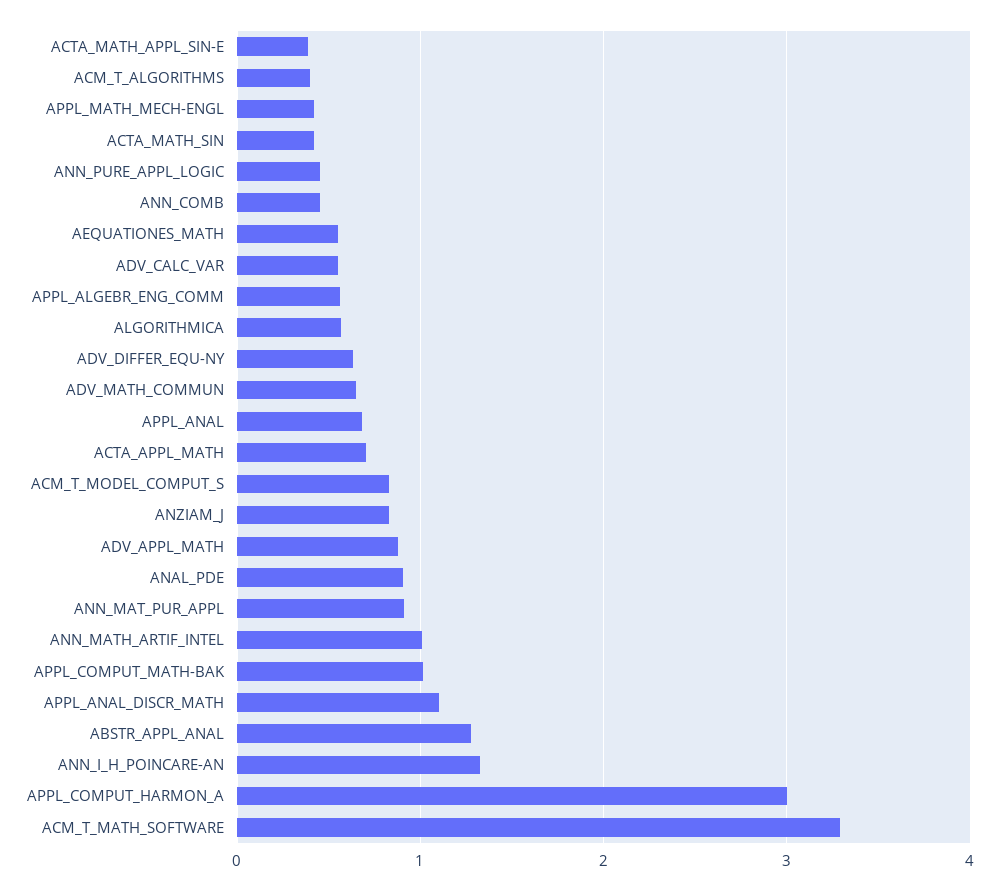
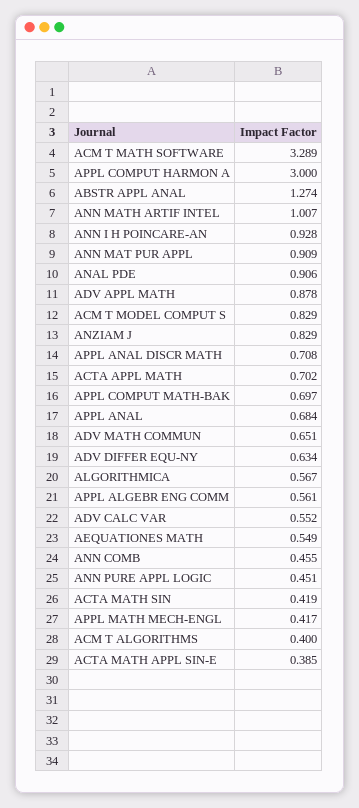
  {
    "ACTA_MATH_APPL_SIN-E": 0.385,
    "ACM_T_ALGORITHMS": 0.4,
    "APPL_MATH_MECH-ENGL": 0.417,
    "ACTA_MATH_SIN": 0.419,
    "ANN_PURE_APPL_LOGIC": 0.451,
    "ANN_COMB": 0.455,
    "AEQUATIONES_MATH": 0.549,
    "ADV_CALC_VAR": 0.552,
    "APPL_ALGEBR_ENG_COMM": 0.561,
    "ALGORITHMICA": 0.567,
    "ADV_DIFFER_EQU-NY": 0.634,
    "ADV_MATH_COMMUN": 0.651,
    "APPL_ANAL": 0.684,
    "ACTA_APPL_MATH": 0.702,
    "ACM_T_MODEL_COMPUT_S": 0.829,
    "ANZIAM_J": 0.829,
    "ADV_APPL_MATH": 0.878,
    "ANAL_PDE": 0.906,
    "ANN_MAT_PUR_APPL": 0.909,
    "ANN_MATH_ARTIF_INTEL": 1.007,
-   "APPL_COMPUT_MATH-BAK": 1,
+   "APPL_COMPUT_MATH-BAK": 0.697,
-   "APPL_ANAL_DISCR_MATH": 1.1,
+   "APPL_ANAL_DISCR_MATH": 0.708,
    "ABSTR_APPL_ANAL": 1.274,
-   "ANN_I_H_POINCARE-AN": 1.3,
+   "ANN_I_H_POINCARE-AN": 0.928,
    "APPL_COMPUT_HARMON_A": 3,
    "ACM_T_MATH_SOFTWARE": 3.289
  }

